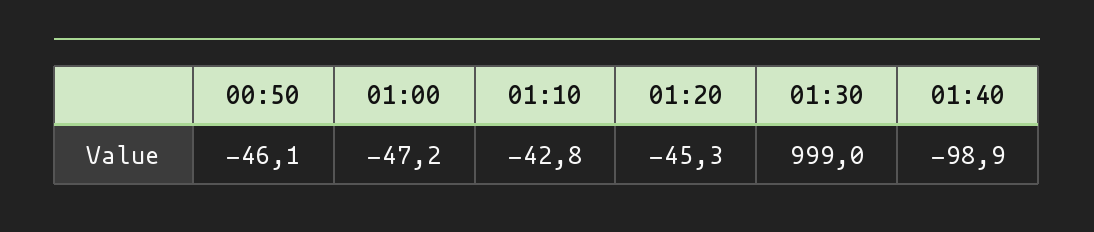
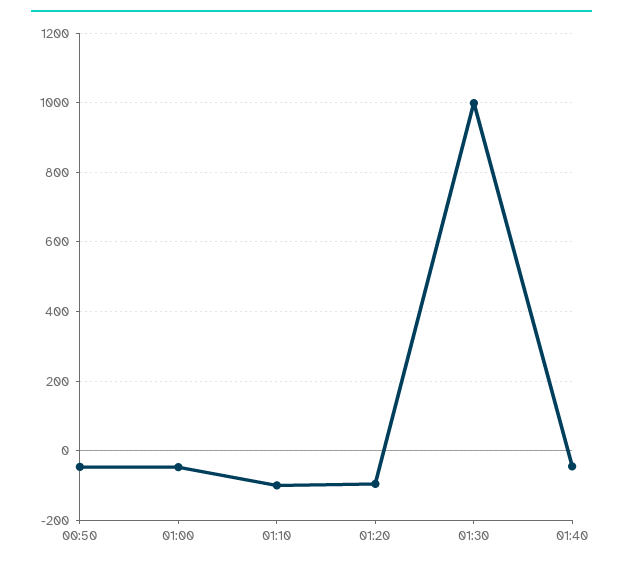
  {
    "00:50": -46.1,
    "01:00": -47.2,
-   "01:10": -42.8,
+   "01:10": -100,
-   "01:20": -45.3,
+   "01:20": -100,
    "01:30": 999,
-   "01:40": -98.9
+   "01:40": -40
  }

